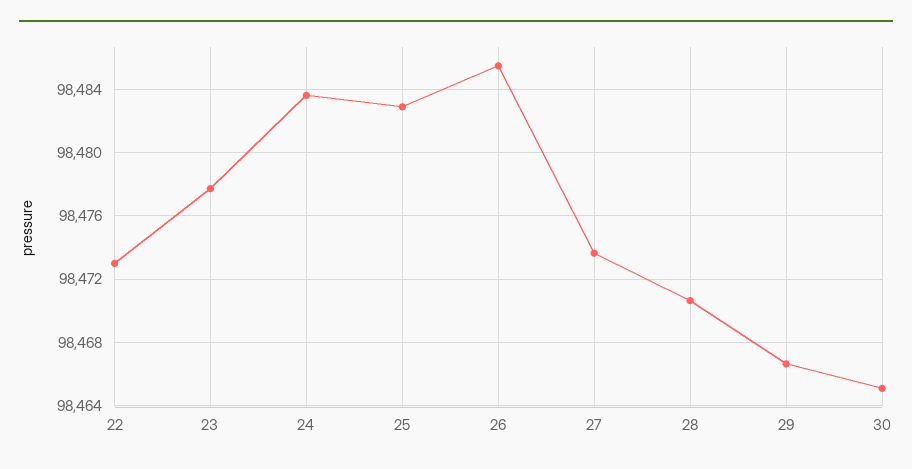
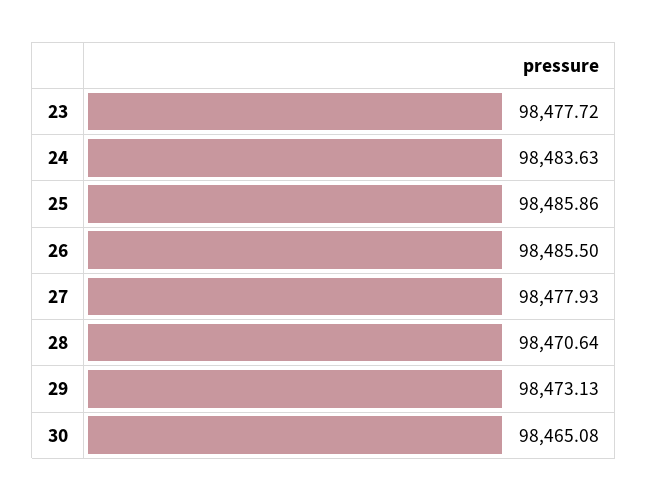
  {
-   "22": 98473,
    "23": 98477.72,
    "24": 98483.63,
-   "25": 98483,
+   "25": 98485.86,
    "26": 98485.5,
-   "27": 98473.5,
+   "27": 98477.93,
    "28": 98470.64,
-   "29": 98466.5,
+   "29": 98473.13,
    "30": 98465.08
  }

